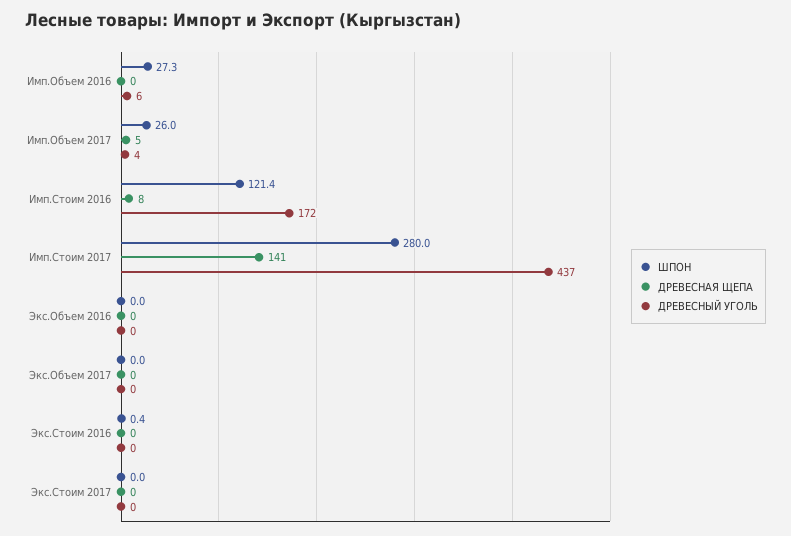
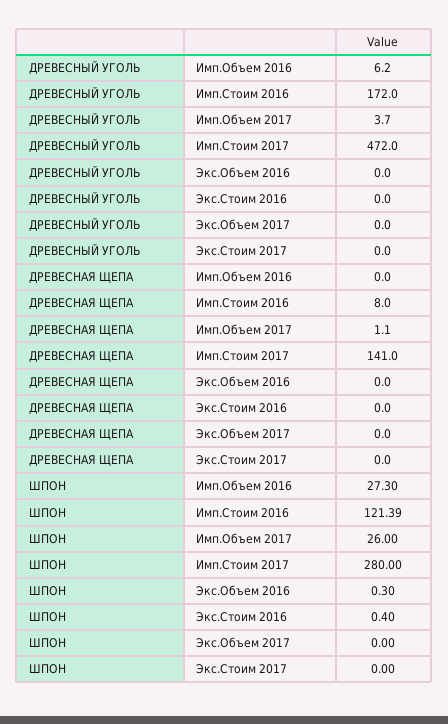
  {
    "ШПОН": {
      "Имп.Объем 2016": 27.3,
      "Имп.Объем 2017": 26,
      "Имп.Стоим 2016": 121.39,
      "Имп.Стоим 2017": 280,
-     "Экс.Объем 2016": 0,
+     "Экс.Объем 2016": 0.3,
      "Экс.Объем 2017": 0,
      "Экс.Стоим 2016": 0.4,
      "Экс.Стоим 2017": 0
    },
    "ДРЕВЕСНАЯ ЩЕПА": {
      "Имп.Объем 2016": 0,
-     "Имп.Объем 2017": 5,
+     "Имп.Объем 2017": 1.1,
      "Имп.Стоим 2016": 8,
      "Имп.Стоим 2017": 141,
      "Экс.Объем 2016": 0,
      "Экс.Объем 2017": 0,
      "Экс.Стоим 2016": 0,
      "Экс.Стоим 2017": 0
    },
    "ДРЕВЕСНЫЙ УГОЛЬ": {
      "Имп.Объем 2016": 6.2,
      "Имп.Объем 2017": 3.7,
      "Имп.Стоим 2016": 172,
-     "Имп.Стоим 2017": 437,
+     "Имп.Стоим 2017": 472,
      "Экс.Объем 2016": 0,
      "Экс.Объем 2017": 0,
      "Экс.Стоим 2016": 0,
      "Экс.Стоим 2017": 0
    }
  }

